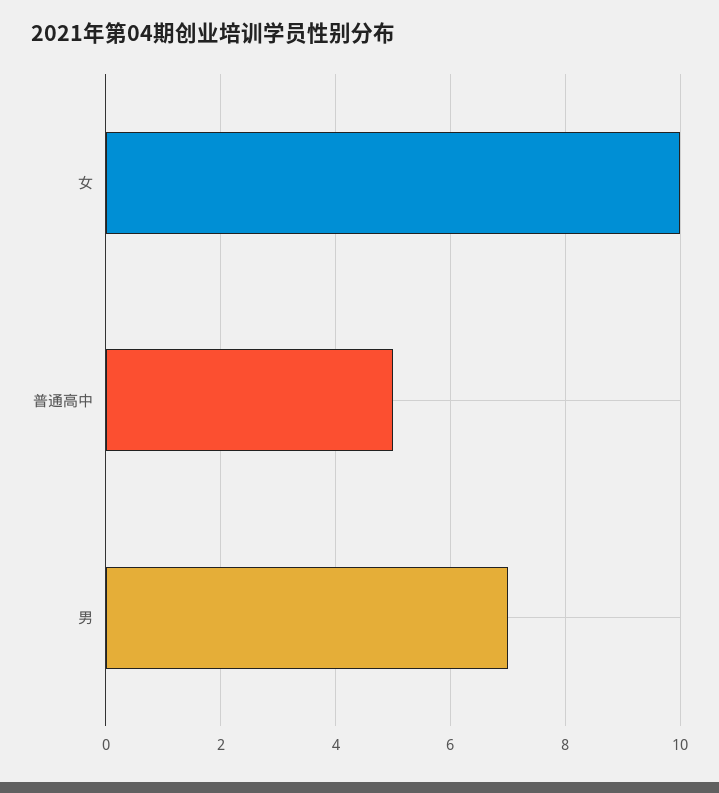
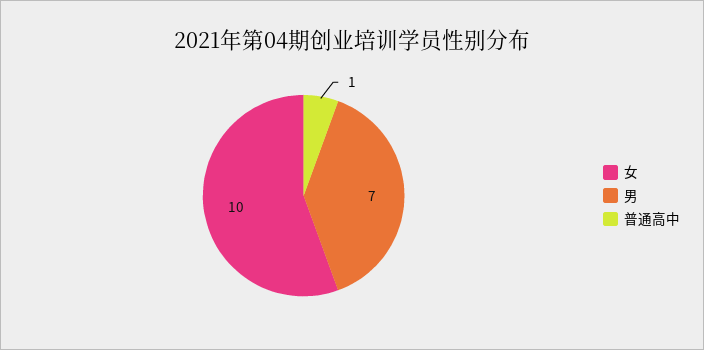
  {
    "女": 10,
-   "普通高中": 5,
+   "普通高中": 1,
    "男": 7
  }

